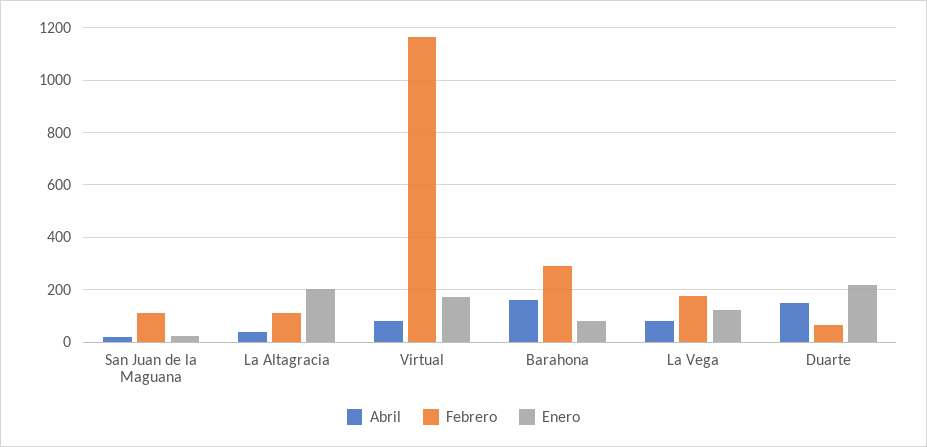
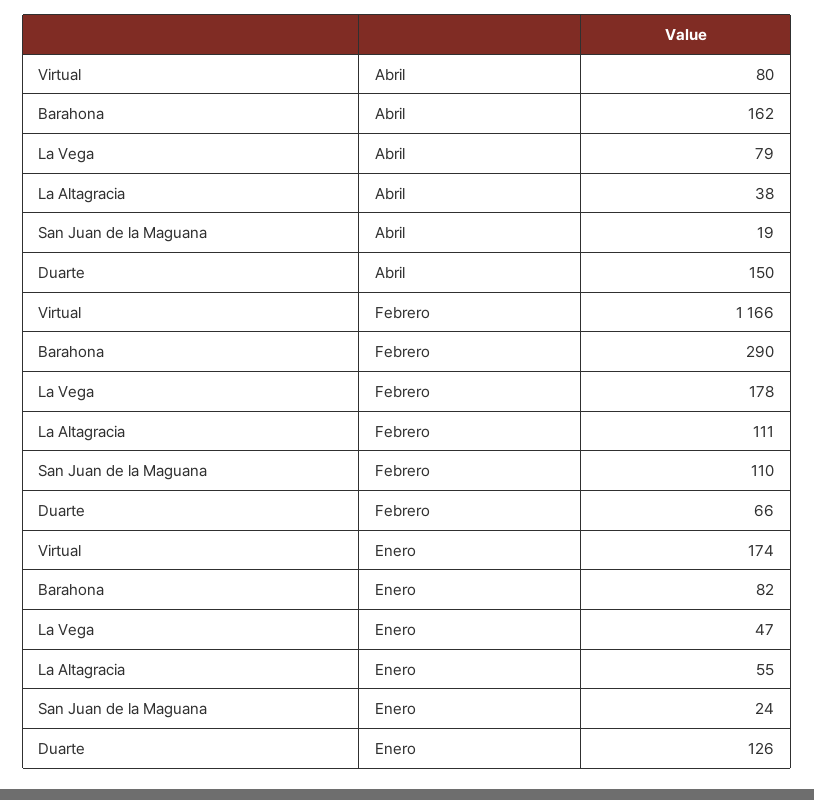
  {
    "Abril": {
      "San Juan de la Maguana": 19,
      "La Altagracia": 38,
      "Virtual": 80,
      "Barahona": 162,
      "La Vega": 79,
      "Duarte": 150
    },
    "Febrero": {
      "San Juan de la Maguana": 110,
      "La Altagracia": 111,
      "Virtual": 1166,
      "Barahona": 290,
      "La Vega": 178,
      "Duarte": 66
    },
    "Enero": {
      "San Juan de la Maguana": 24,
-     "La Altagracia": 200,
+     "La Altagracia": 55,
      "Virtual": 174,
      "Barahona": 82,
-     "La Vega": 125,
+     "La Vega": 47,
-     "Duarte": 225
+     "Duarte": 126
    }
  }

